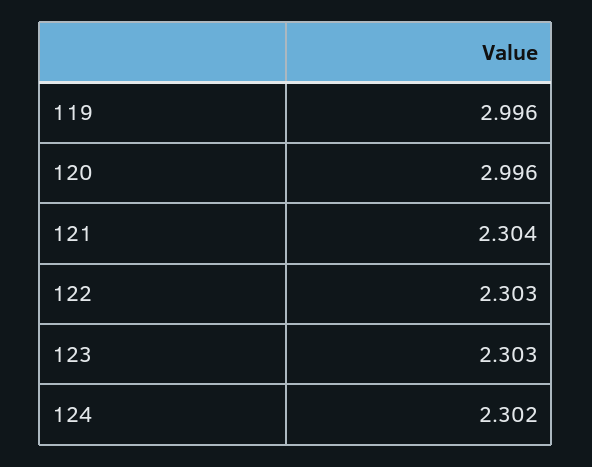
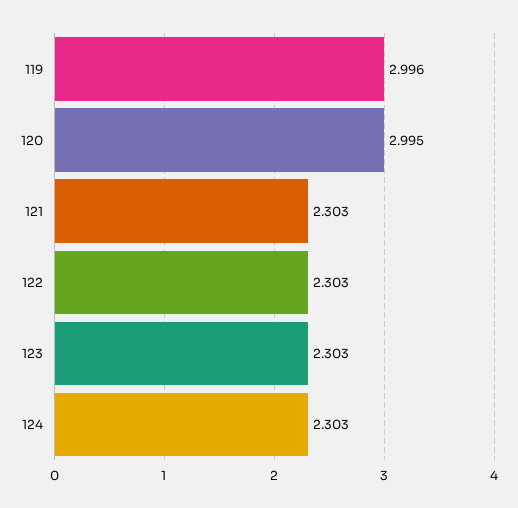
  {
    "119": 2.996,
-   "120": 2.996,
+   "120": 2.995,
-   "121": 2.304,
+   "121": 2.303,
    "122": 2.303,
    "123": 2.303,
-   "124": 2.302
+   "124": 2.303
  }

